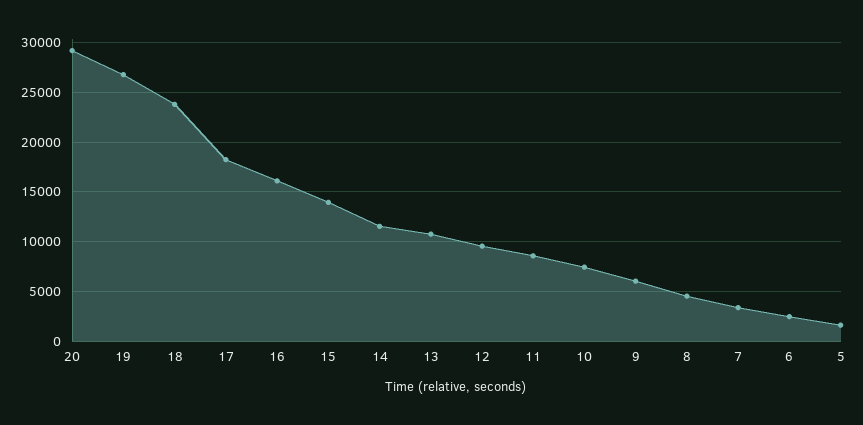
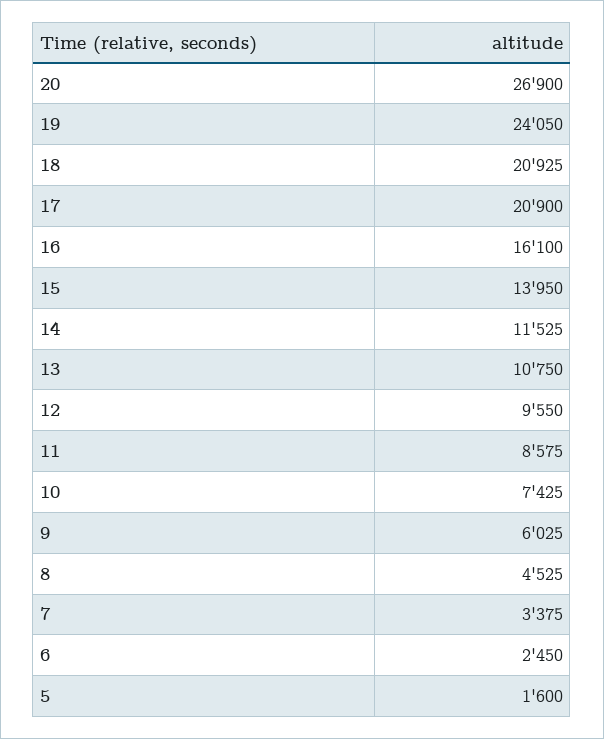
  {
-   "20": 29000,
+   "20": 26900,
-   "19": 27000,
+   "19": 24050,
-   "18": 24000,
+   "18": 20925,
-   "17": 18000,
+   "17": 20900,
    "16": 16100,
    "15": 13950,
    "14": 11525,
    "13": 10750,
    "12": 9550,
    "11": 8575,
    "10": 7425,
    "9": 6025,
    "8": 4525,
    "7": 3375,
    "6": 2450,
    "5": 1600
  }

